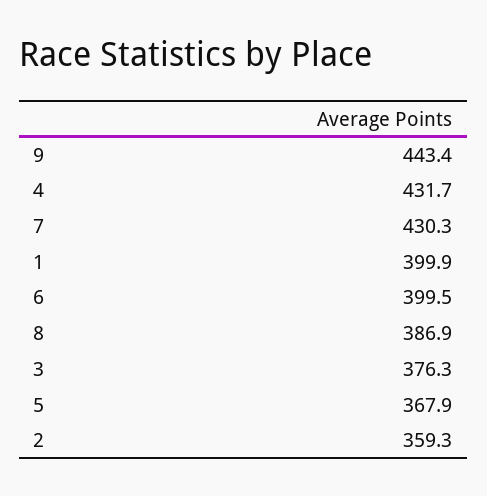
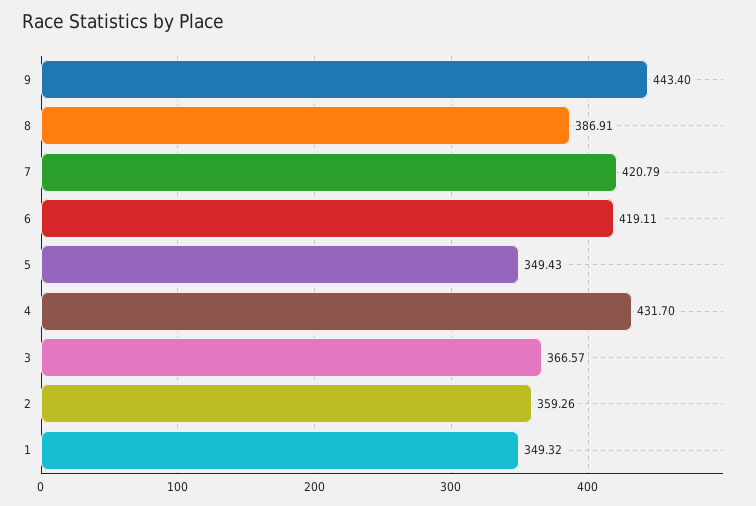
  {
    "9": 443.4,
    "4": 431.7,
-   "7": 430.3,
+   "7": 420.79,
-   "1": 399.9,
+   "1": 349.32,
-   "6": 399.5,
+   "6": 419.11,
    "8": 386.91,
-   "3": 376.3,
+   "3": 366.57,
-   "5": 367.9,
+   "5": 349.43,
    "2": 359.26
  }

